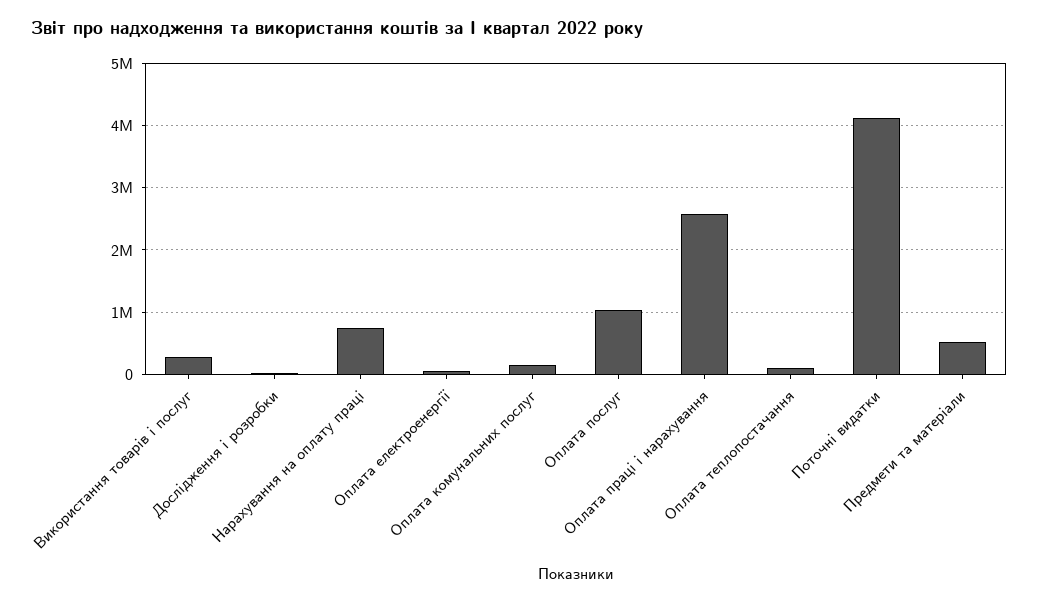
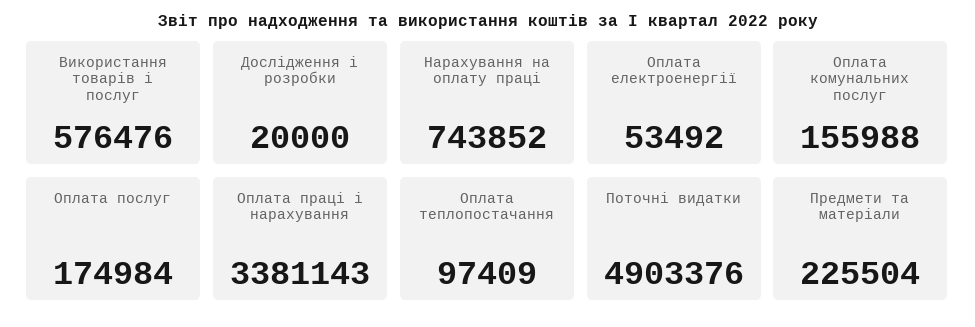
  {
-   "Використання товарів і послуг": 300000,
+   "Використання товарів і послуг": 576476,
    "Дослідження і розробки": 20000,
    "Нарахування на оплату праці": 743852,
    "Оплата електроенергії": 53492,
    "Оплата комунальних послуг": 155988,
-   "Оплата послуг": 1000000,
+   "Оплата послуг": 174984,
-   "Оплата праці і нарахування": 2600000,
+   "Оплата праці і нарахування": 3381143,
    "Оплата теплопостачання": 97409,
-   "Поточні видатки": 4100000,
+   "Поточні видатки": 4903376,
-   "Предмети та матеріали": 500000
+   "Предмети та матеріали": 225504
  }

